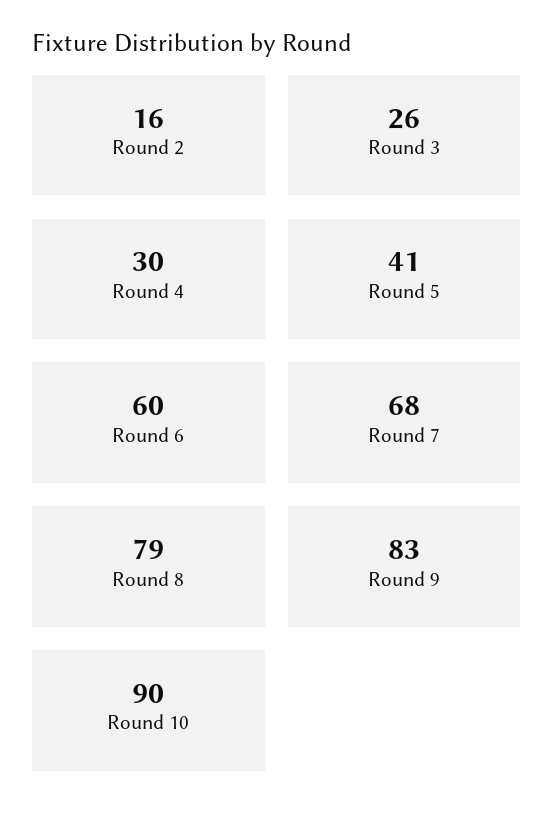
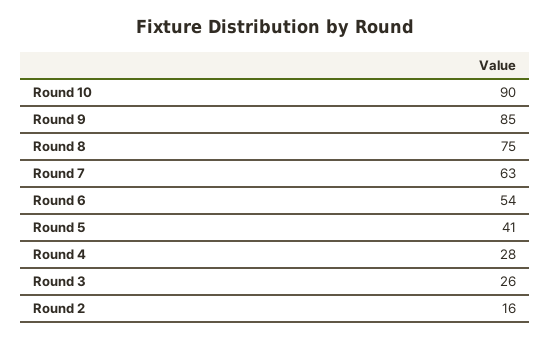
  {
    "Round 2": 16,
    "Round 3": 26,
-   "Round 4": 30,
+   "Round 4": 28,
    "Round 5": 41,
-   "Round 6": 60,
+   "Round 6": 54,
-   "Round 7": 68,
+   "Round 7": 63,
-   "Round 8": 79,
+   "Round 8": 75,
-   "Round 9": 83,
+   "Round 9": 85,
    "Round 10": 90
  }

